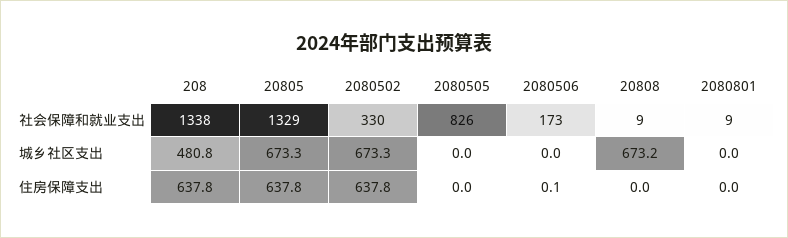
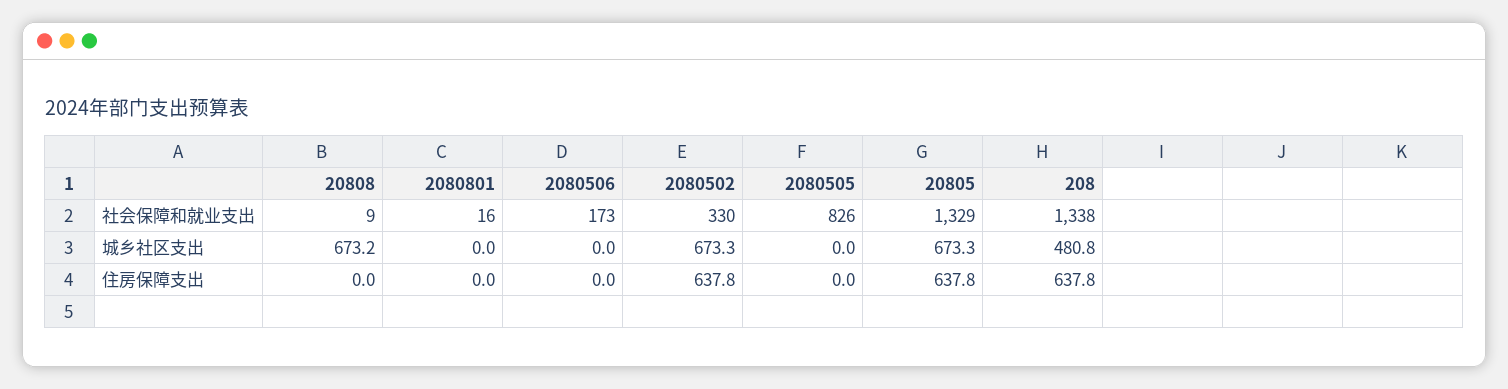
  {
    "208": {
      "社会保障和就业支出": 1338,
      "城乡社区支出": 480.8,
      "住房保障支出": 637.8
    },
    "20805": {
      "社会保障和就业支出": 1329,
      "城乡社区支出": 673.3,
      "住房保障支出": 637.8
    },
    "2080502": {
      "社会保障和就业支出": 330,
      "城乡社区支出": 673.3,
      "住房保障支出": 637.8
    },
    "2080505": {
      "社会保障和就业支出": 826,
      "城乡社区支出": 0,
      "住房保障支出": 0
    },
    "2080506": {
      "社会保障和就业支出": 173,
      "城乡社区支出": 0,
-     "住房保障支出": 0.1
+     "住房保障支出": 0
    },
    "20808": {
      "社会保障和就业支出": 9,
      "城乡社区支出": 673.2,
      "住房保障支出": 0
    },
    "2080801": {
-     "社会保障和就业支出": 9,
+     "社会保障和就业支出": 16,
      "城乡社区支出": 0,
      "住房保障支出": 0
    }
  }

